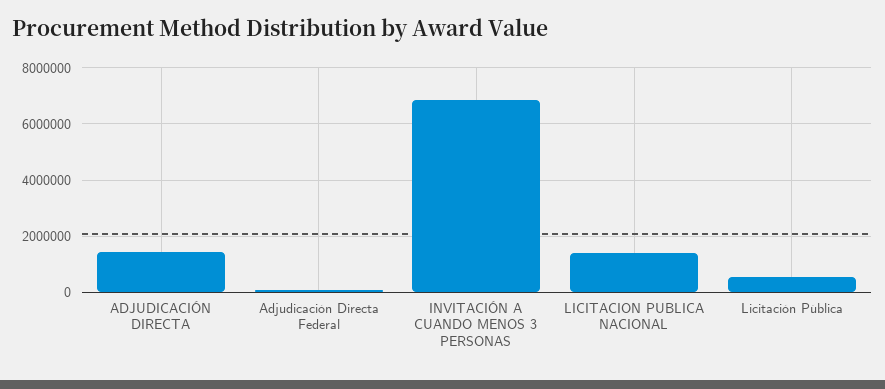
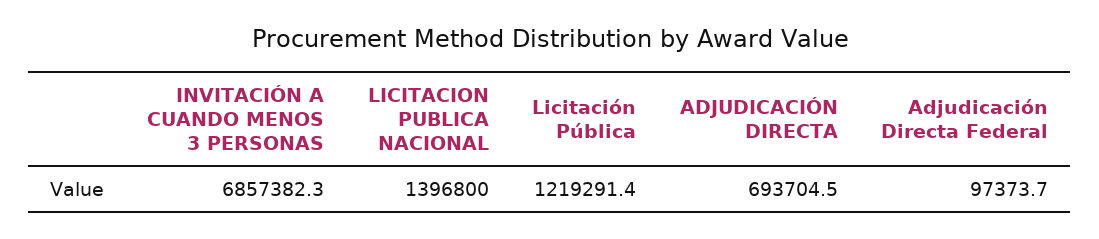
  {
-   "ADJUDICACIÓN DIRECTA": 1500000,
+   "ADJUDICACIÓN DIRECTA": 693704.5,
    "Adjudicación Directa Federal": 97373.7,
    "INVITACIÓN A CUANDO MENOS 3 PERSONAS": 6857382.3,
    "LICITACION PUBLICA NACIONAL": 1396800,
-   "Licitación Pública": 500000
+   "Licitación Pública": 1219291.4
  }

